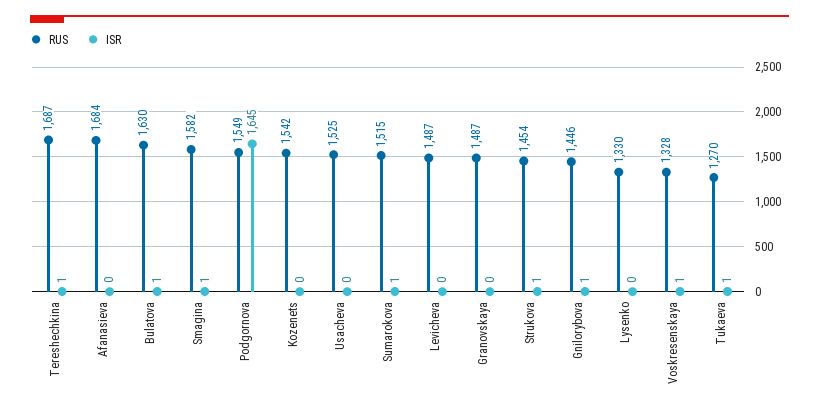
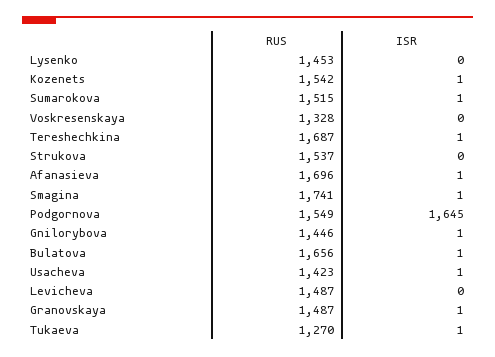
  {
    "RUS": {
      "Tereshechkina": 1687,
-     "Afanasieva": 1684,
+     "Afanasieva": 1696,
-     "Bulatova": 1630,
+     "Bulatova": 1656,
-     "Smagina": 1582,
+     "Smagina": 1741,
      "Podgornova": 1549,
      "Kozenets": 1542,
-     "Usacheva": 1525,
+     "Usacheva": 1423,
      "Sumarokova": 1515,
      "Levicheva": 1487,
      "Granovskaya": 1487,
-     "Strukova": 1454,
+     "Strukova": 1537,
      "Gnilorybova": 1446,
-     "Lysenko": 1330,
+     "Lysenko": 1453,
      "Voskresenskaya": 1328,
      "Tukaeva": 1270
    },
    "ISR": {
      "Tereshechkina": 1,
-     "Afanasieva": 0,
+     "Afanasieva": 1,
      "Bulatova": 1,
      "Smagina": 1,
      "Podgornova": 1645,
-     "Kozenets": 0,
+     "Kozenets": 1,
-     "Usacheva": 0,
+     "Usacheva": 1,
      "Sumarokova": 1,
      "Levicheva": 0,
-     "Granovskaya": 0,
+     "Granovskaya": 1,
-     "Strukova": 1,
+     "Strukova": 0,
      "Gnilorybova": 1,
      "Lysenko": 0,
-     "Voskresenskaya": 1,
+     "Voskresenskaya": 0,
      "Tukaeva": 1
    }
  }

